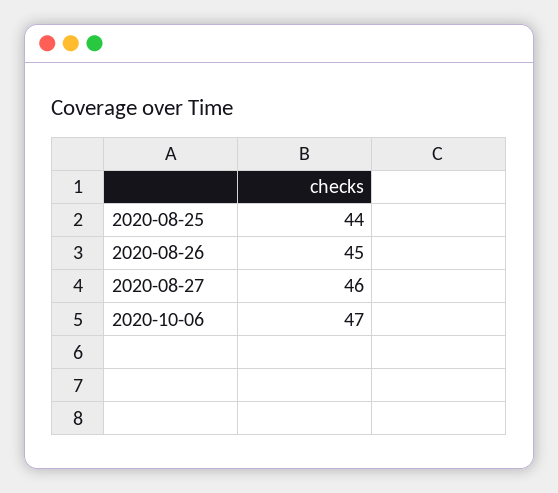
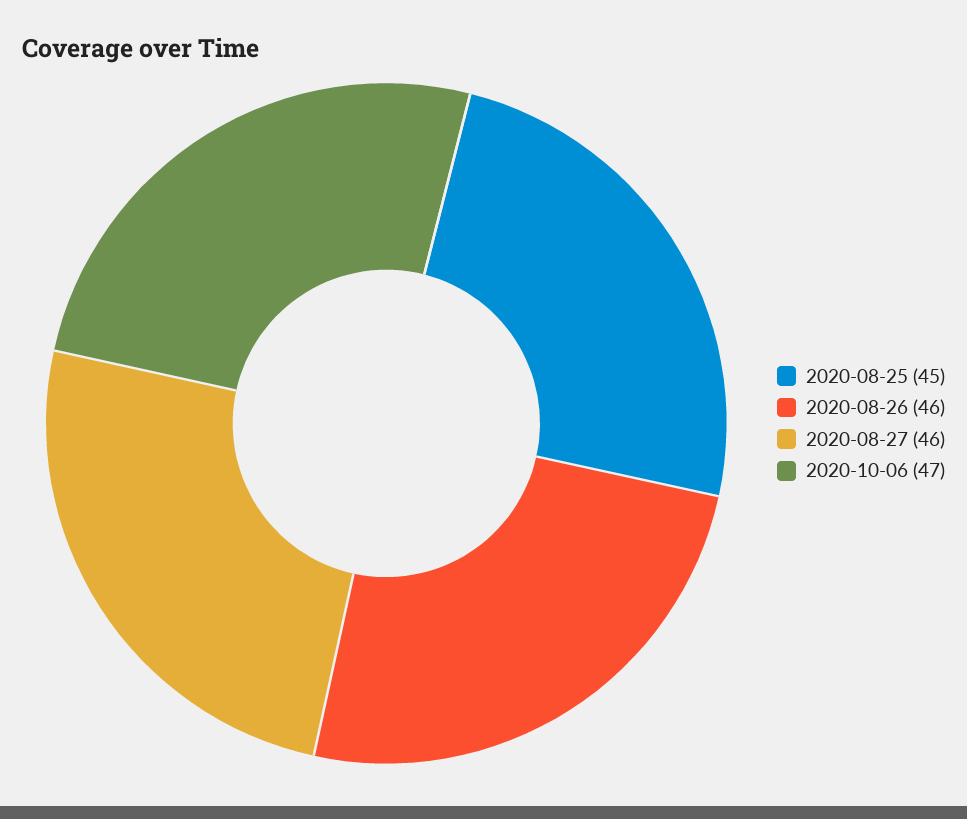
  {
-   "2020-08-25": 44,
+   "2020-08-25": 45,
-   "2020-08-26": 45,
+   "2020-08-26": 46,
    "2020-08-27": 46,
    "2020-10-06": 47
  }

